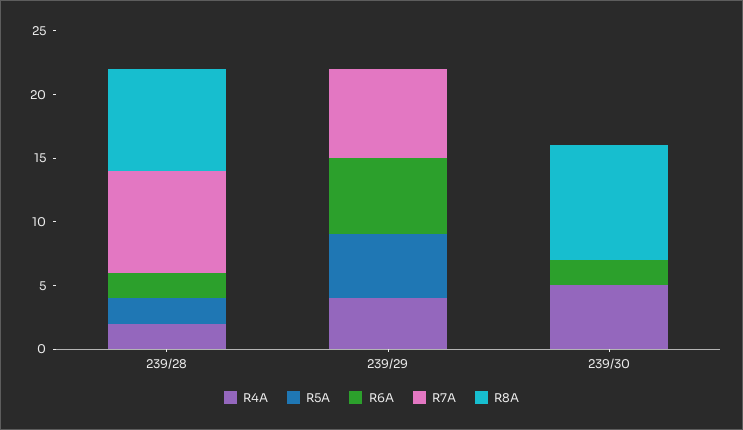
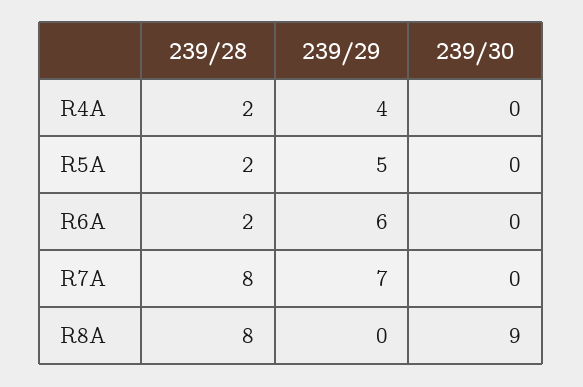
  {
    "R4A": {
      "239/28": 2,
      "239/29": 4,
-     "239/30": 5
+     "239/30": 0
    },
    "R5A": {
      "239/28": 2,
      "239/29": 5,
      "239/30": 0
    },
    "R6A": {
      "239/28": 2,
      "239/29": 6,
-     "239/30": 2
+     "239/30": 0
    },
    "R7A": {
      "239/28": 8,
      "239/29": 7,
      "239/30": 0
    },
    "R8A": {
      "239/28": 8,
      "239/29": 0,
      "239/30": 9
    }
  }

